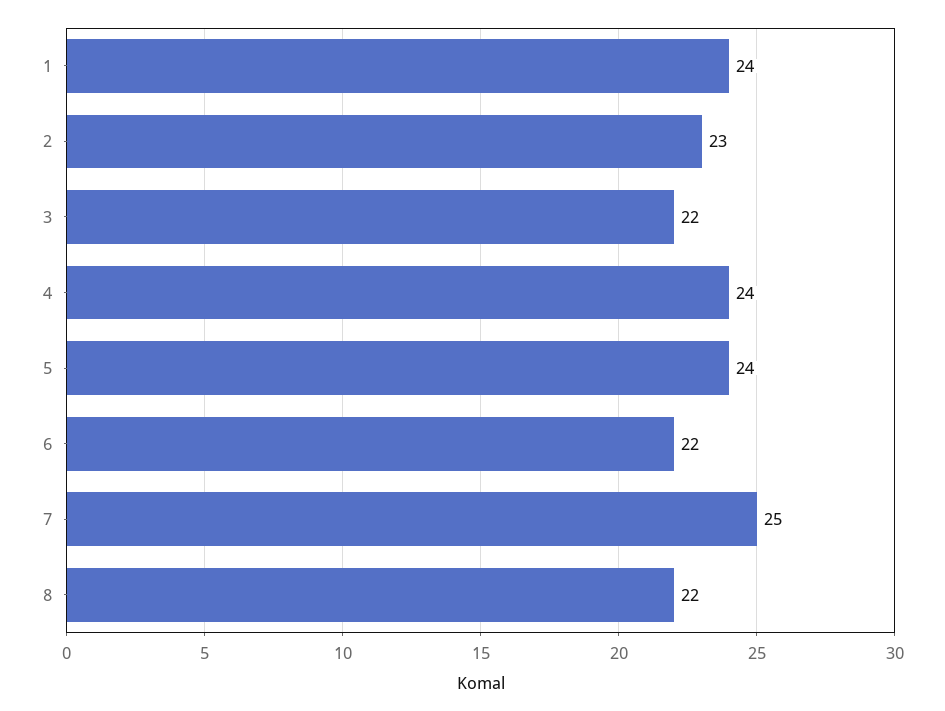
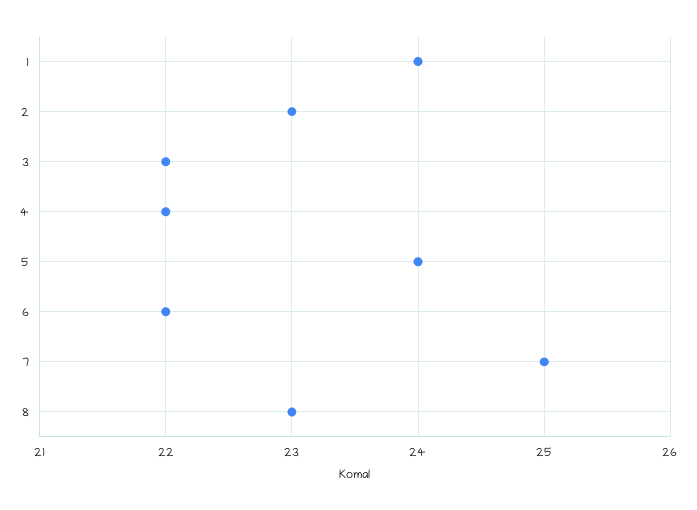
  {
    "1": 24,
    "2": 23,
    "3": 22,
-   "4": 24,
+   "4": 22,
    "5": 24,
    "6": 22,
    "7": 25,
-   "8": 22
+   "8": 23
  }

